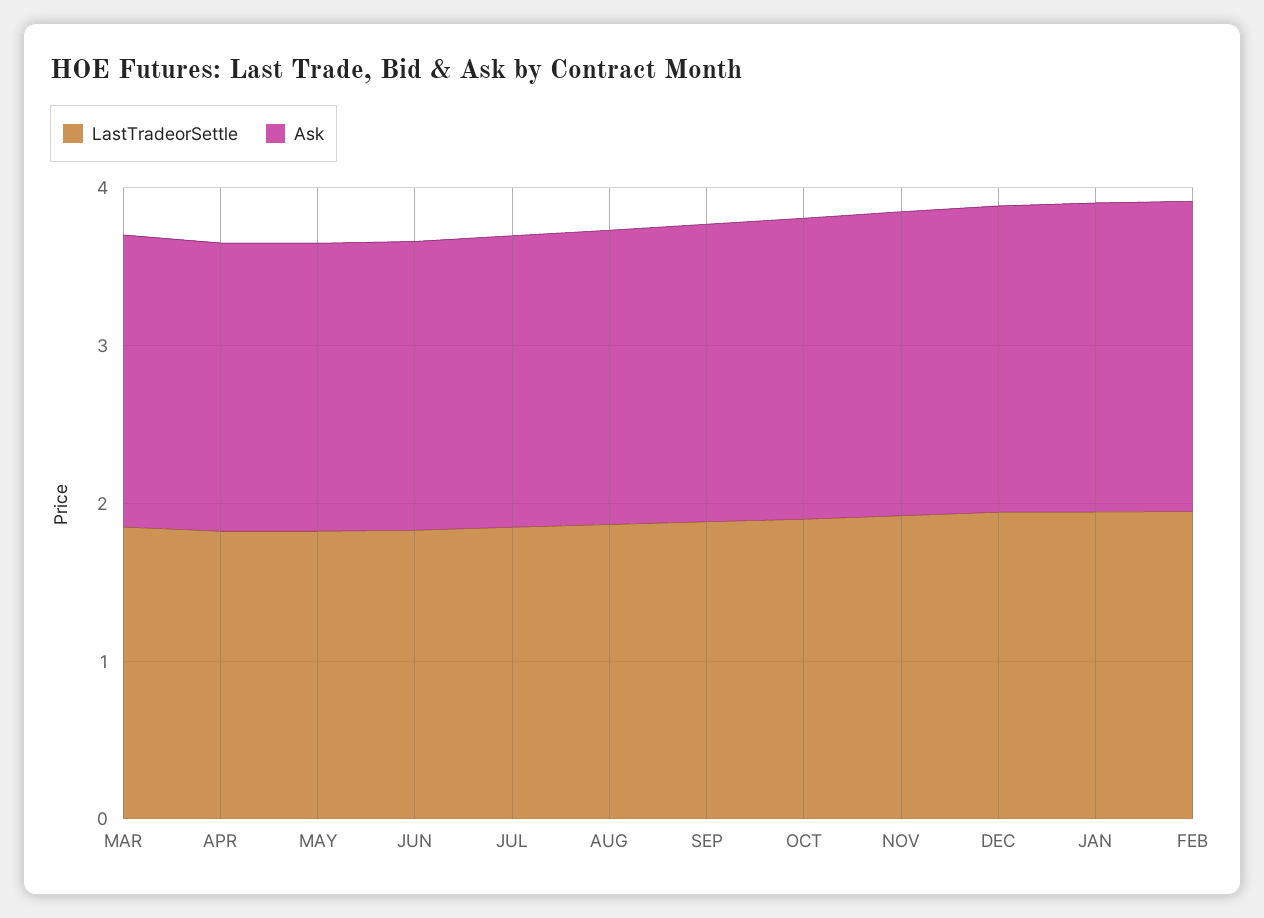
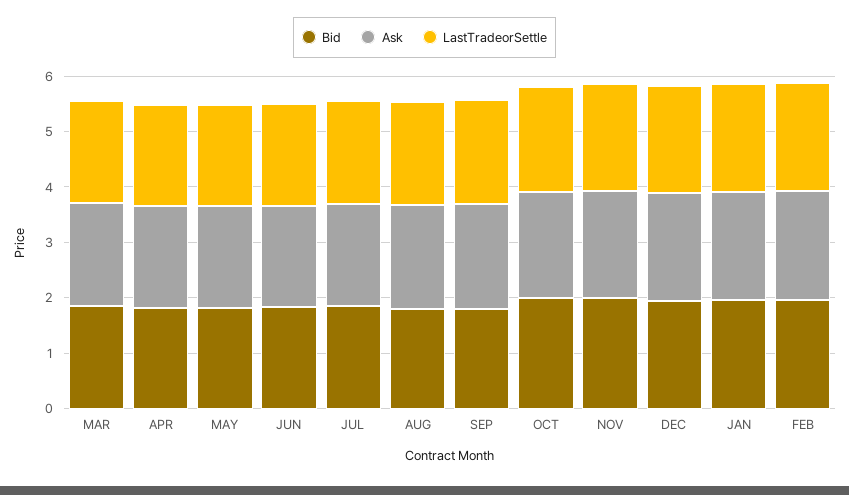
  {
    "LastTradeorSettle": {
      "MAR": 1.8,
      "APR": 1.8,
      "MAY": 1.8,
      "JUN": 1.8,
      "JUL": 1.8,
      "AUG": 1.8,
      "SEP": 1.8,
      "OCT": 2,
      "NOV": 2,
      "DEC": 2,
      "JAN": 2,
      "FEB": 2
    },
    "Ask": {
      "MAR": 1.8,
      "APR": 1.8,
      "MAY": 1.8,
      "JUN": 1.8,
      "JUL": 1.8,
      "AUG": 1.8,
      "SEP": 1.8,
      "OCT": 2,
      "NOV": 2,
      "DEC": 2,
      "JAN": 2,
      "FEB": 2
-   }
+   },
+   "Bid": {
+     "MAR": 1.8,
+     "APR": 1.8,
+     "MAY": 1.8,
+     "JUN": 1.8,
+     "JUL": 1.8,
+     "AUG": 1.8,
+     "SEP": 1.8,
+     "OCT": 2,
+     "NOV": 2,
+     "DEC": 2,
+     "JAN": 2,
+     "FEB": 2
+   }
  }

